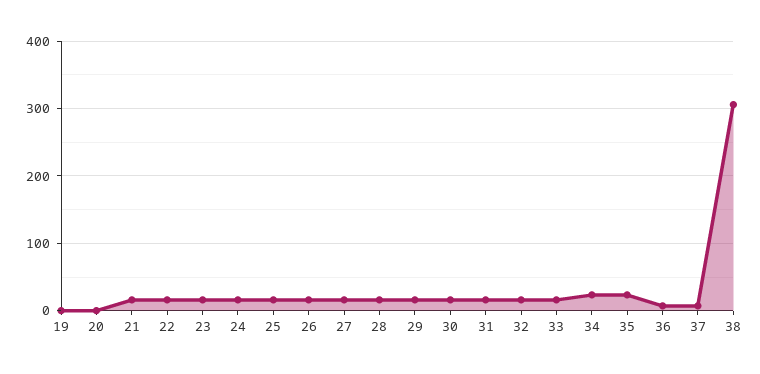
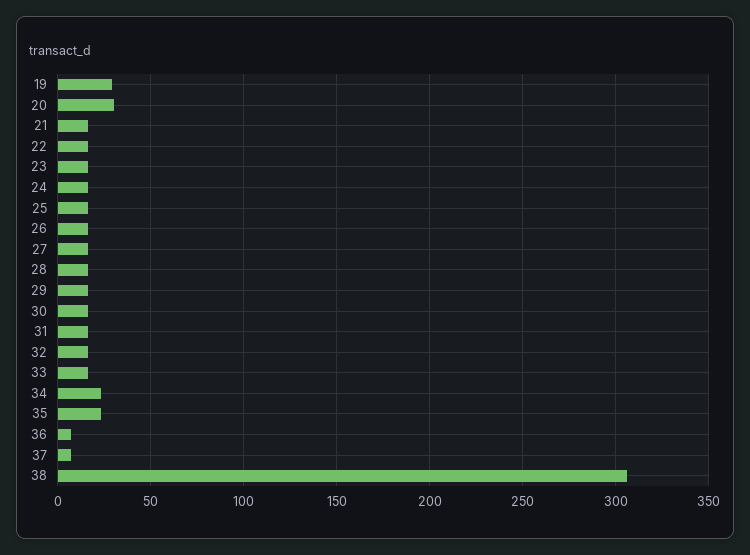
  {
-   "19": 0,
+   "19": 30,
-   "20": 0,
+   "20": 30,
    "21": 15,
    "22": 15,
    "23": 15,
    "24": 15,
    "25": 15,
    "26": 15,
    "27": 15,
    "28": 15,
    "29": 15,
    "30": 15,
    "31": 15,
    "32": 15,
    "33": 15,
    "34": 25,
    "35": 25,
    "36": 5,
    "37": 5,
    "38": 305
  }

